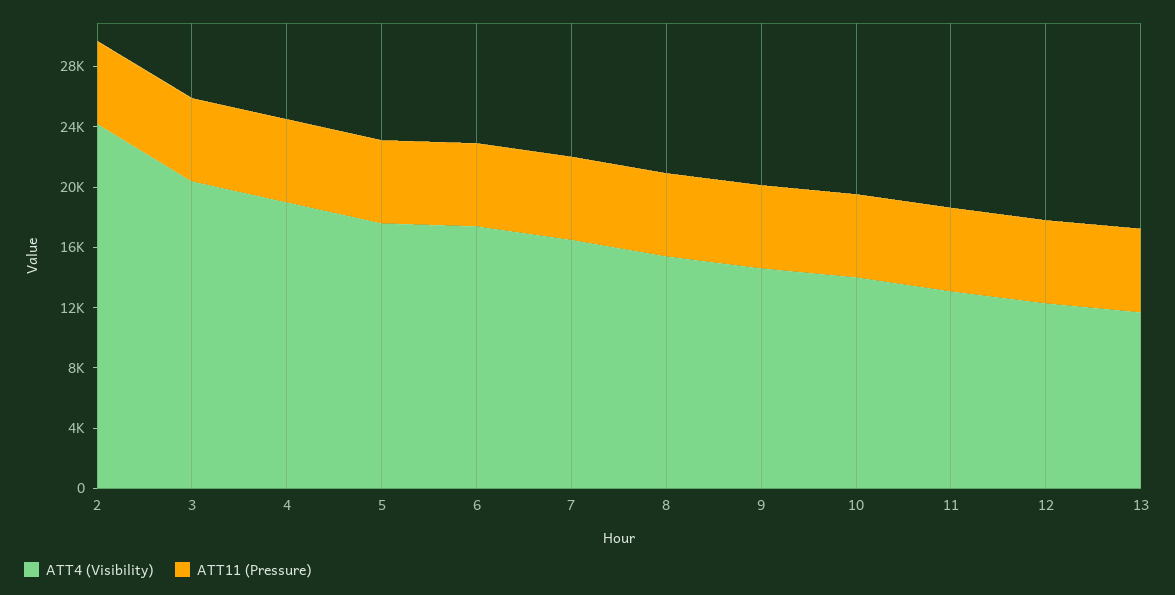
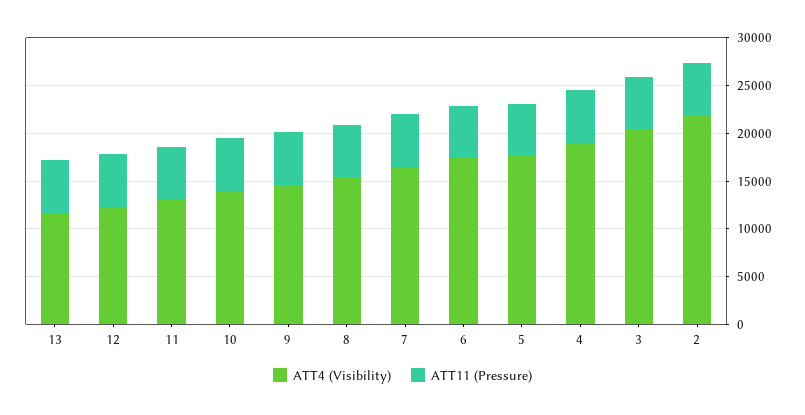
  {
    "ATT4 (Visibility)": {
-     "2": 24000,
+     "2": 22000,
      "3": 20000,
      "4": 19000,
      "5": 18000,
      "6": 17000,
      "7": 17000,
      "8": 15000,
      "9": 15000,
      "10": 14000,
      "11": 13000,
      "12": 12000,
      "13": 12000
    },
    "ATT11 (Pressure)": {
      "2": 5000,
      "3": 5000,
      "4": 5000,
      "5": 5000,
      "6": 6000,
      "7": 6000,
      "8": 6000,
      "9": 6000,
      "10": 6000,
      "11": 6000,
      "12": 6000,
      "13": 6000
    }
  }

